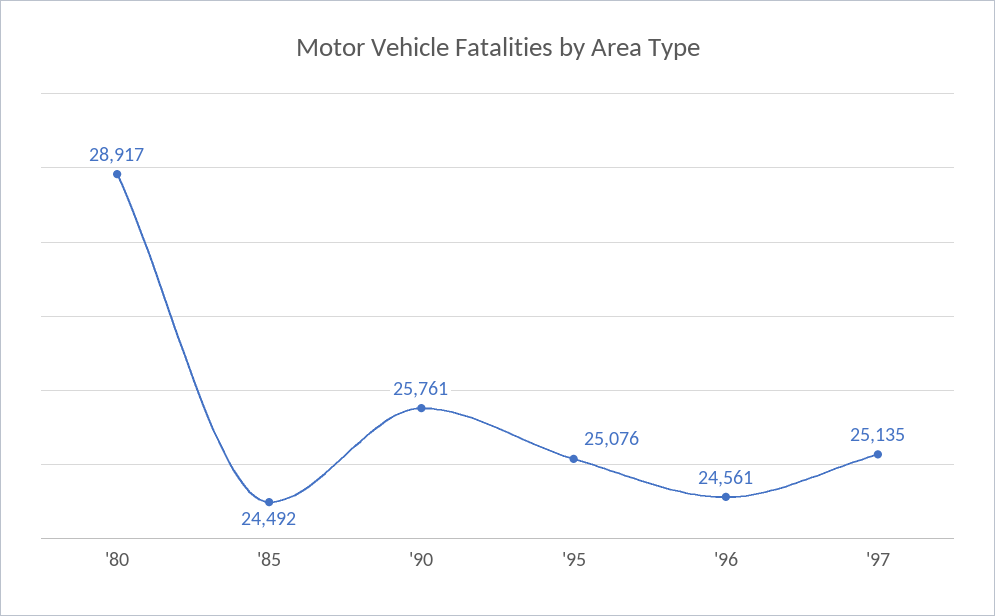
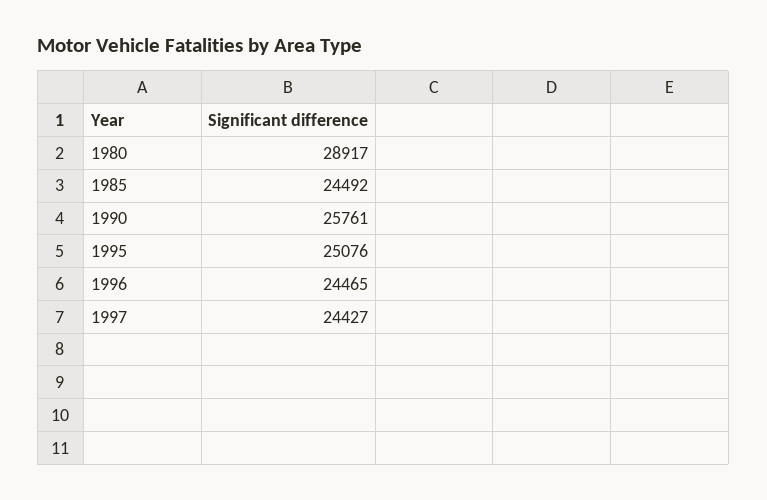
  {
    "'80": 28917,
    "'85": 24492,
    "'90": 25761,
    "'95": 25076,
-   "'96": 24561,
+   "'96": 24465,
-   "'97": 25135
+   "'97": 24427
  }

